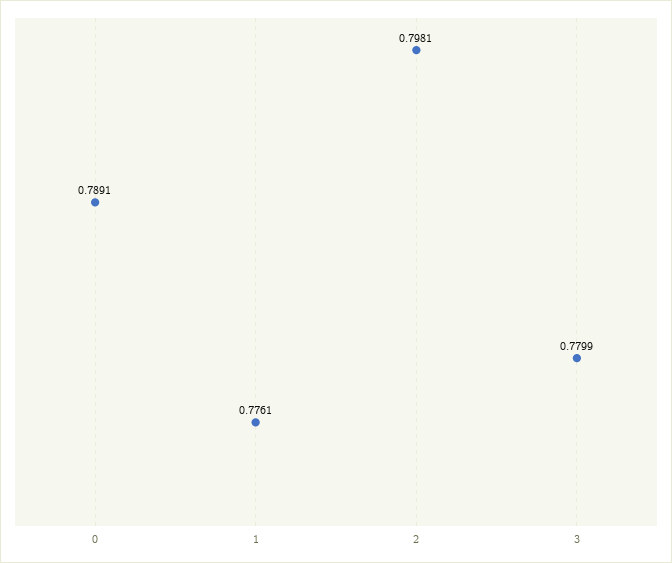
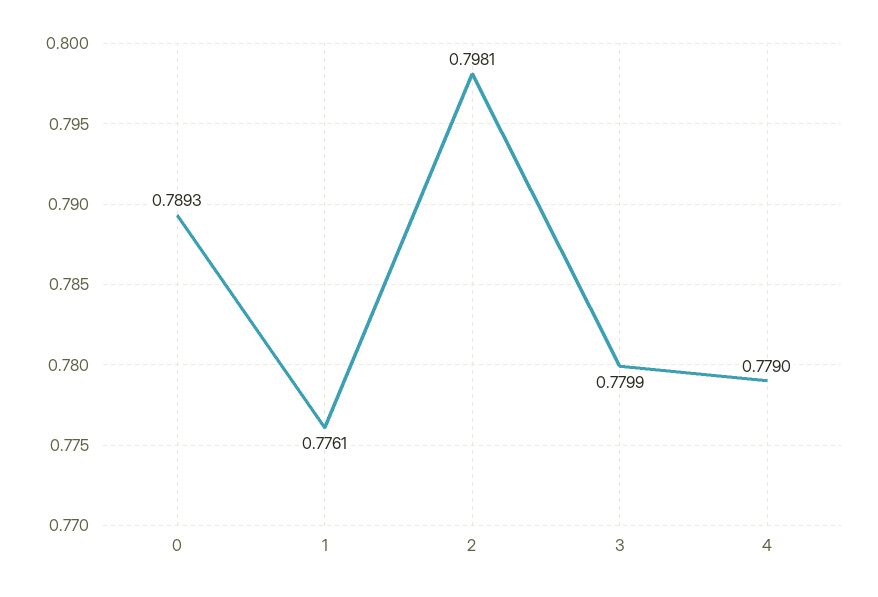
  {
-   "0": 0.7891,
+   "0": 0.7893,
    "1": 0.7761,
    "2": 0.7981,
-   "3": 0.7799
+   "3": 0.7799,
+   "4": 0.779
  }

